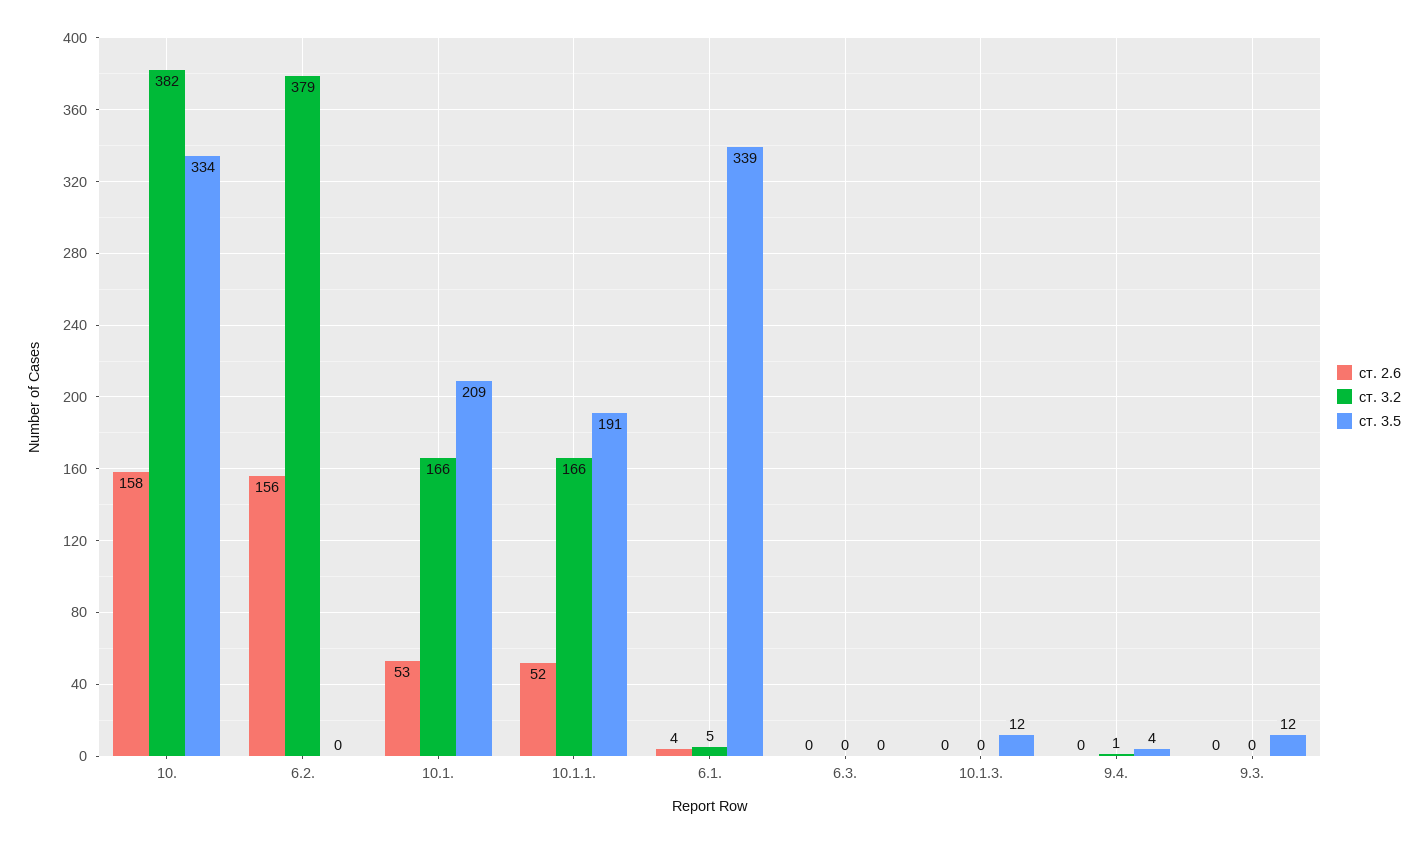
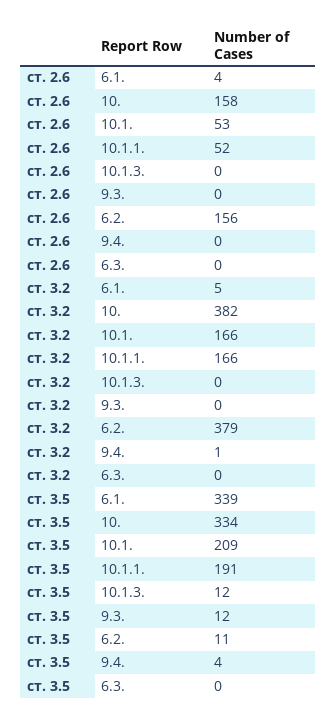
  {
    "ст. 2.6": {
      "10.": 158,
      "6.2.": 156,
      "10.1.": 53,
      "10.1.1.": 52,
      "6.1.": 4,
      "6.3.": 0,
      "10.1.3.": 0,
      "9.4.": 0,
      "9.3.": 0
    },
    "ст. 3.2": {
      "10.": 382,
      "6.2.": 379,
      "10.1.": 166,
      "10.1.1.": 166,
      "6.1.": 5,
      "6.3.": 0,
      "10.1.3.": 0,
      "9.4.": 1,
      "9.3.": 0
    },
    "ст. 3.5": {
      "10.": 334,
-     "6.2.": 0,
+     "6.2.": 11,
      "10.1.": 209,
      "10.1.1.": 191,
      "6.1.": 339,
      "6.3.": 0,
      "10.1.3.": 12,
      "9.4.": 4,
      "9.3.": 12
    }
  }

